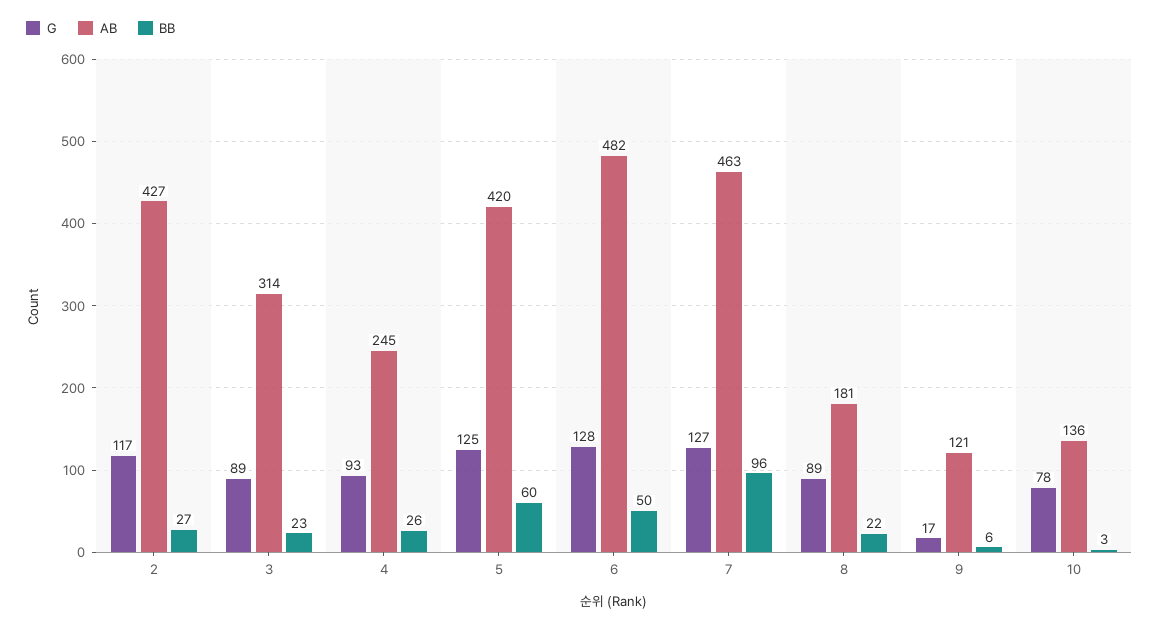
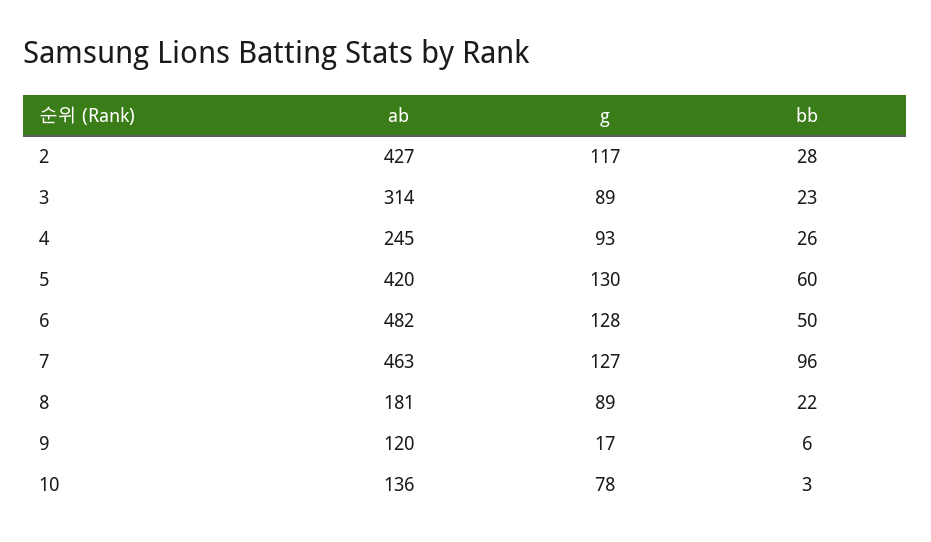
  {
    "G": {
      "2": 117,
      "3": 89,
      "4": 93,
-     "5": 125,
+     "5": 130,
      "6": 128,
      "7": 127,
      "8": 89,
      "9": 17,
      "10": 78
    },
    "AB": {
      "2": 427,
      "3": 314,
      "4": 245,
      "5": 420,
      "6": 482,
      "7": 463,
      "8": 181,
-     "9": 121,
+     "9": 120,
      "10": 136
    },
    "BB": {
-     "2": 27,
+     "2": 28,
      "3": 23,
      "4": 26,
      "5": 60,
      "6": 50,
      "7": 96,
      "8": 22,
      "9": 6,
      "10": 3
    }
  }

